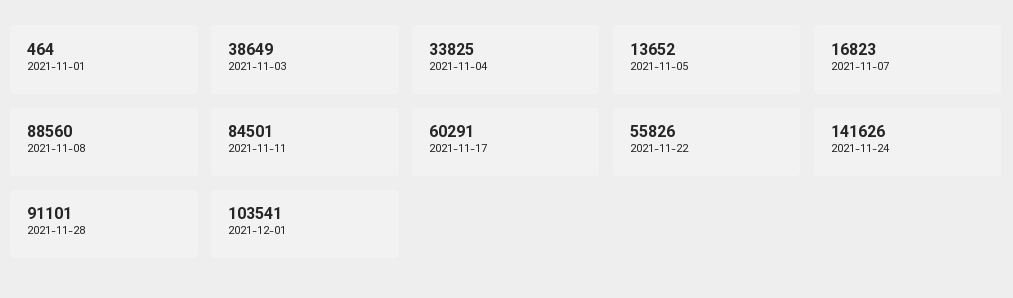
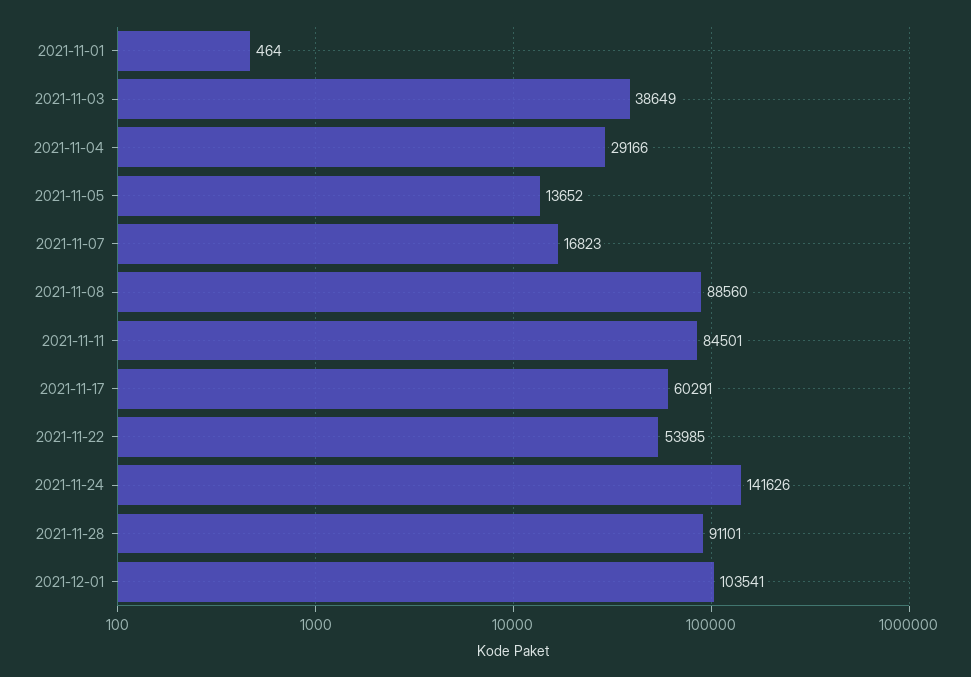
  {
    "2021-11-01": 464,
    "2021-11-03": 38649,
-   "2021-11-04": 33825,
+   "2021-11-04": 29166,
    "2021-11-05": 13652,
    "2021-11-07": 16823,
    "2021-11-08": 88560,
    "2021-11-11": 84501,
    "2021-11-17": 60291,
-   "2021-11-22": 55826,
+   "2021-11-22": 53985,
    "2021-11-24": 141626,
    "2021-11-28": 91101,
    "2021-12-01": 103541
  }

